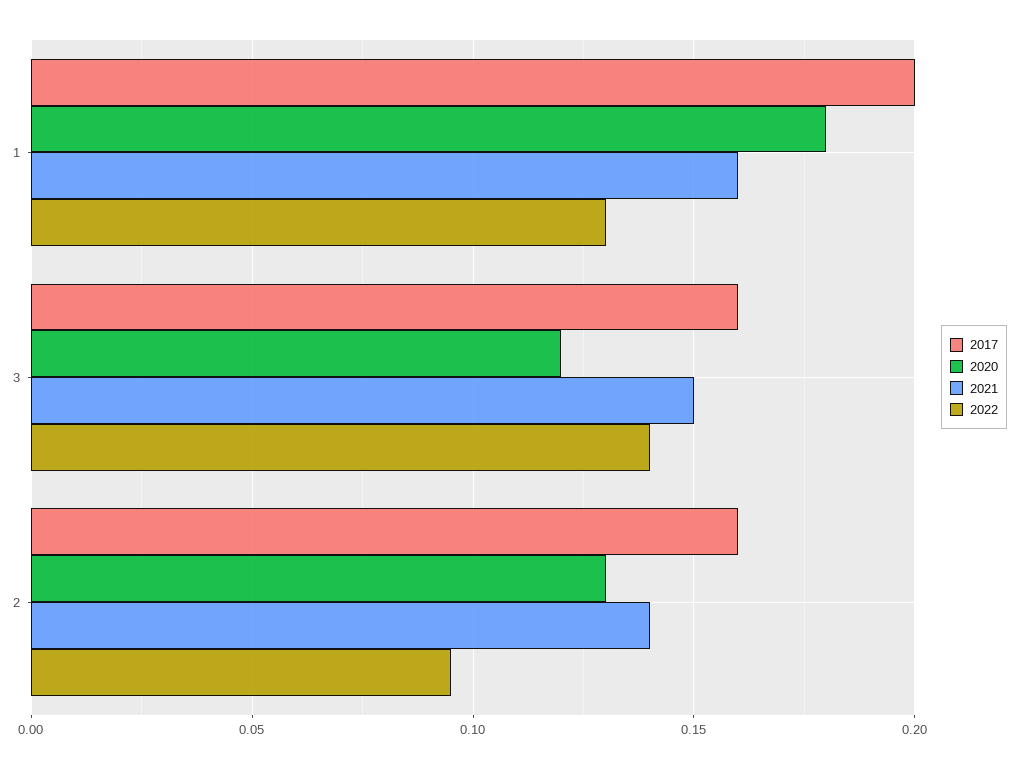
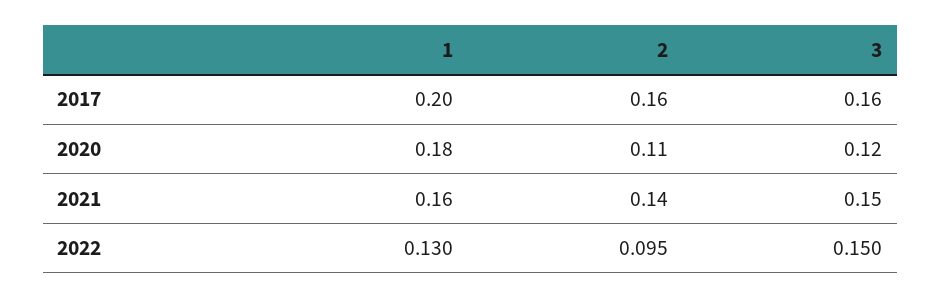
  {
    "2017": {
      "1": 0.2,
      "3": 0.16,
      "2": 0.16
    },
    "2020": {
      "1": 0.18,
      "3": 0.12,
-     "2": 0.13
+     "2": 0.11
    },
    "2021": {
      "1": 0.16,
      "3": 0.15,
      "2": 0.14
    },
    "2022": {
      "1": 0.13,
-     "3": 0.14,
+     "3": 0.15,
      "2": 0.095
    }
  }

